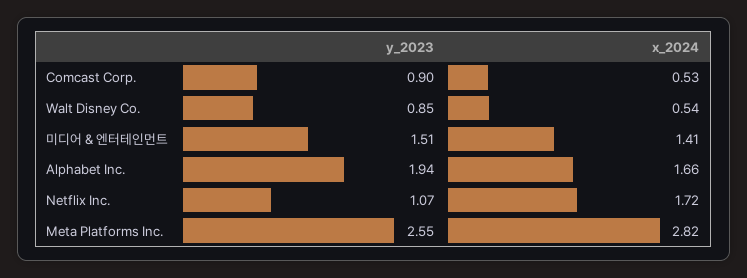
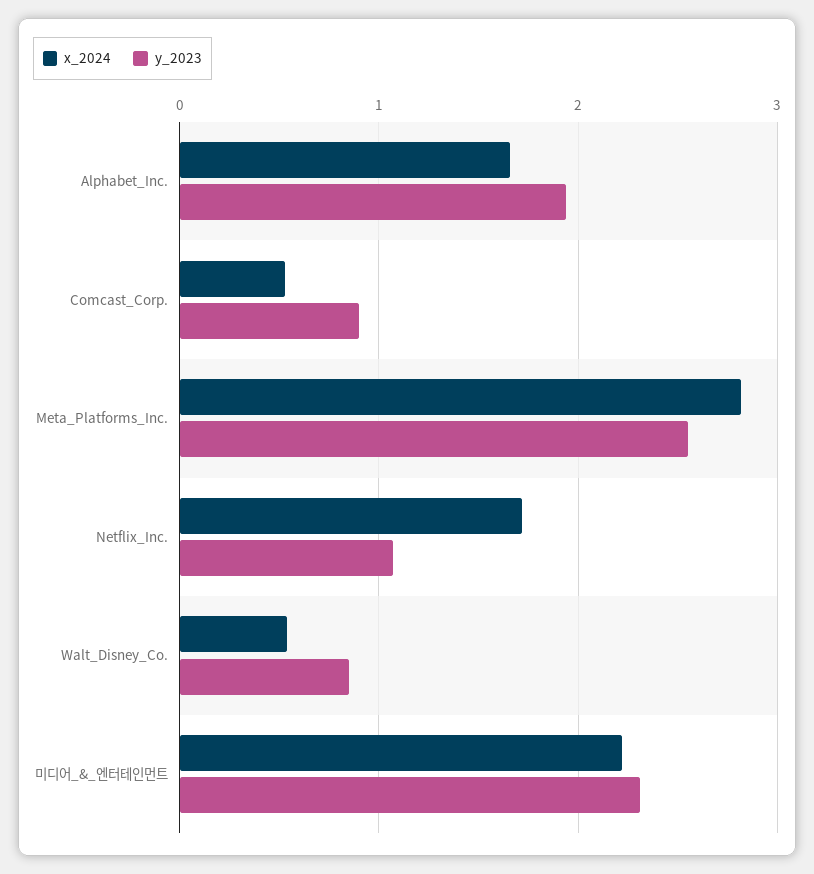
  {
    "y_2023": {
      "Comcast Corp.": 0.9,
      "Walt Disney Co.": 0.85,
-     "미디어 & 엔터테인먼트": 1.51,
+     "미디어 & 엔터테인먼트": 2.3,
      "Alphabet Inc.": 1.94,
      "Netflix Inc.": 1.07,
      "Meta Platforms Inc.": 2.55
    },
    "x_2024": {
      "Comcast Corp.": 0.53,
      "Walt Disney Co.": 0.54,
-     "미디어 & 엔터테인먼트": 1.41,
+     "미디어 & 엔터테인먼트": 2.2,
      "Alphabet Inc.": 1.66,
      "Netflix Inc.": 1.72,
      "Meta Platforms Inc.": 2.82
    }
  }

